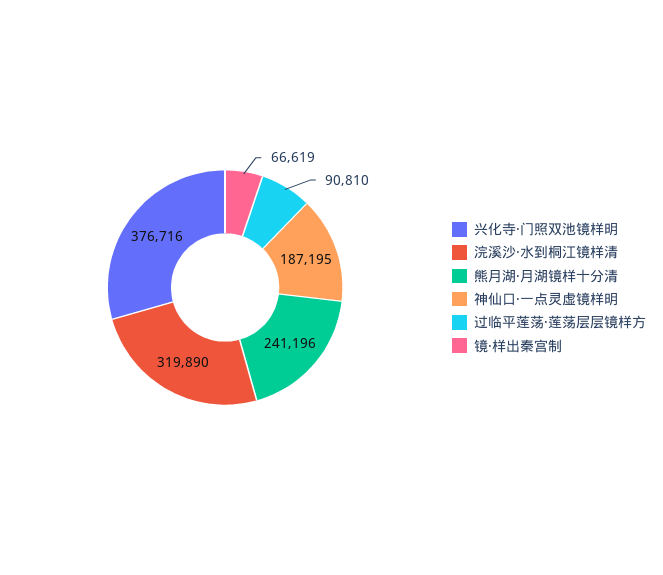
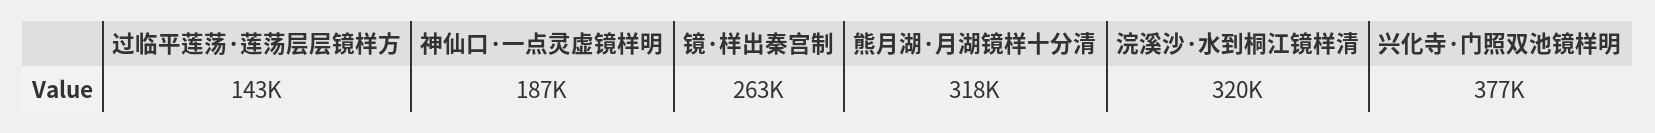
  {
    "兴化寺·门照双池镜样明": 376716,
    "浣溪沙·水到桐江镜样清": 319890,
-   "熊月湖·月湖镜样十分清": 241196,
+   "熊月湖·月湖镜样十分清": 318000,
    "神仙口·一点灵虚镜样明": 187195,
-   "过临平莲荡·莲荡层层镜样方": 90810,
+   "过临平莲荡·莲荡层层镜样方": 143000,
-   "镜·样出秦宫制": 66619
+   "镜·样出秦宫制": 263000
  }

